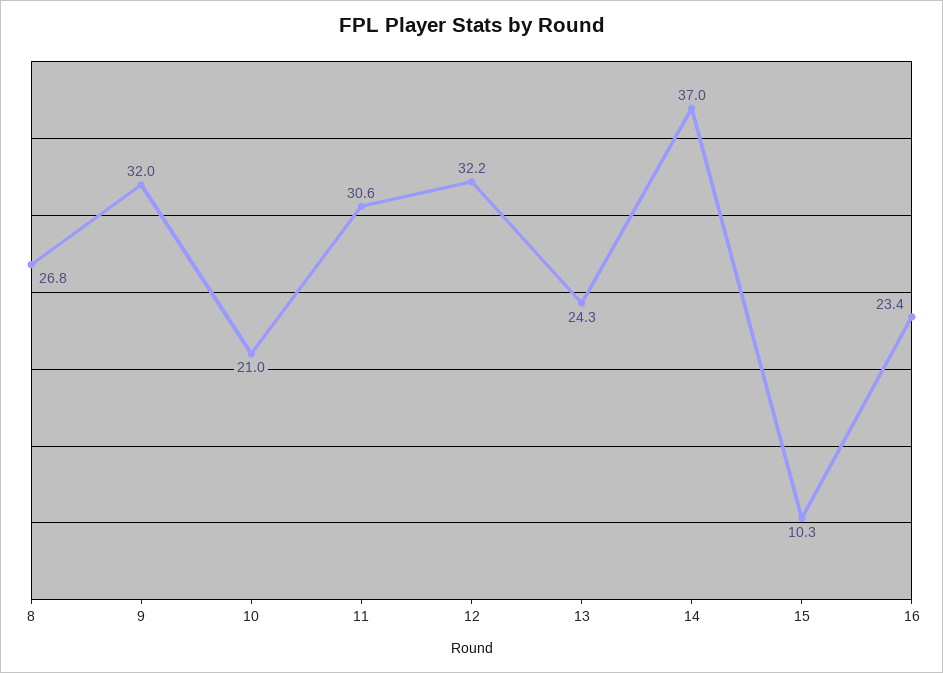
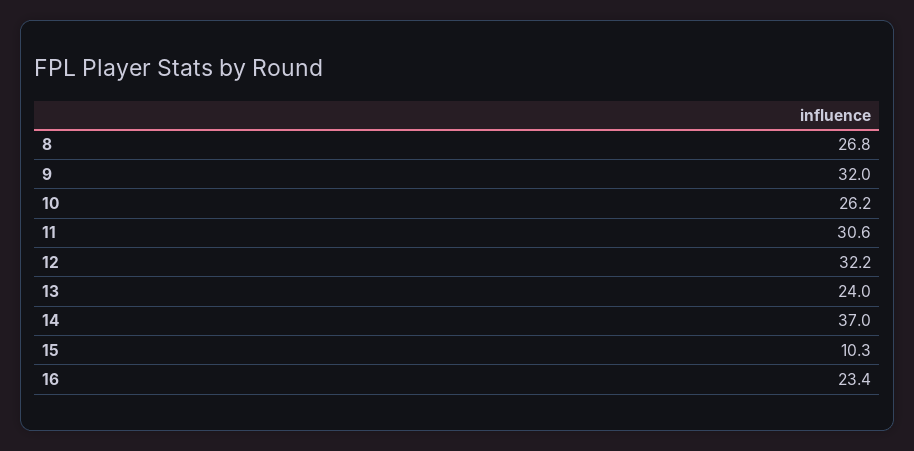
  {
    "8": 26.8,
    "9": 32,
-   "10": 21,
+   "10": 26.2,
    "11": 30.6,
    "12": 32.2,
-   "13": 24.3,
+   "13": 24,
    "14": 37,
    "15": 10.3,
    "16": 23.4
  }

